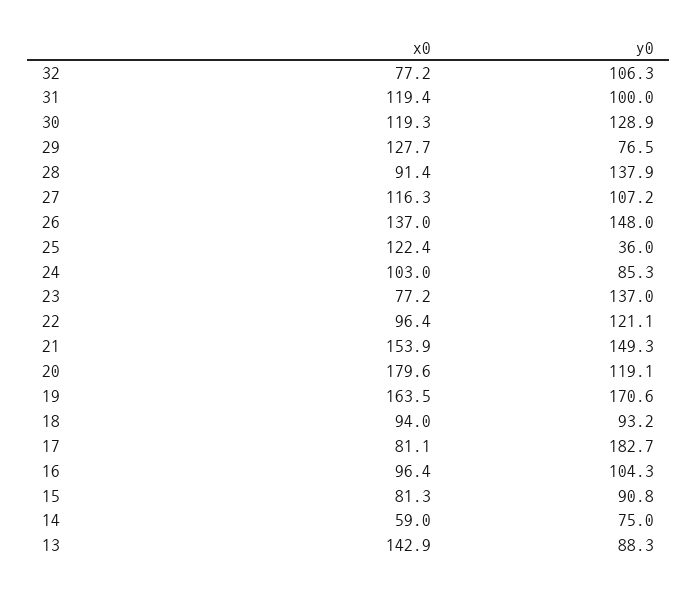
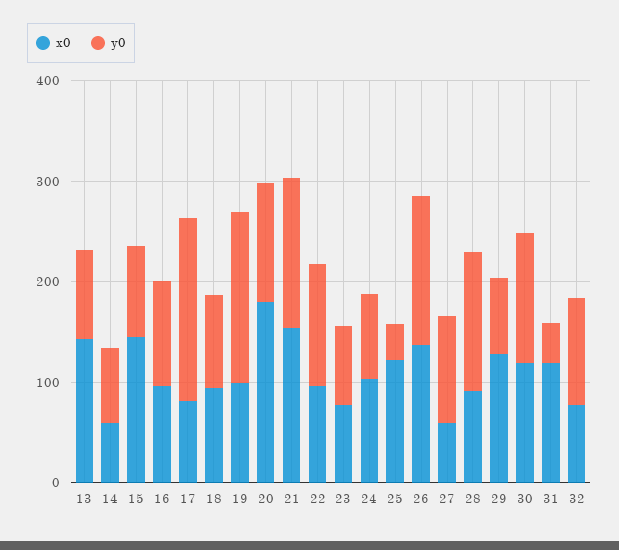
  {
    "x0": {
      "32": 77.2,
      "31": 119.4,
      "30": 119.3,
      "29": 127.7,
      "28": 91.4,
-     "27": 116.3,
+     "27": 60,
      "26": 137,
      "25": 122.4,
      "24": 103,
      "23": 77.2,
      "22": 96.4,
      "21": 153.9,
      "20": 179.6,
-     "19": 163.5,
+     "19": 100,
      "18": 94,
      "17": 81.1,
      "16": 96.4,
-     "15": 81.3,
+     "15": 140,
      "14": 59,
      "13": 142.9
    },
    "y0": {
      "32": 106.3,
-     "31": 100,
+     "31": 40,
      "30": 128.9,
      "29": 76.5,
      "28": 137.9,
      "27": 107.2,
      "26": 148,
      "25": 36,
      "24": 85.3,
-     "23": 137,
+     "23": 80,
      "22": 121.1,
      "21": 149.3,
      "20": 119.1,
      "19": 170.6,
      "18": 93.2,
      "17": 182.7,
      "16": 104.3,
      "15": 90.8,
      "14": 75,
      "13": 88.3
    }
  }

